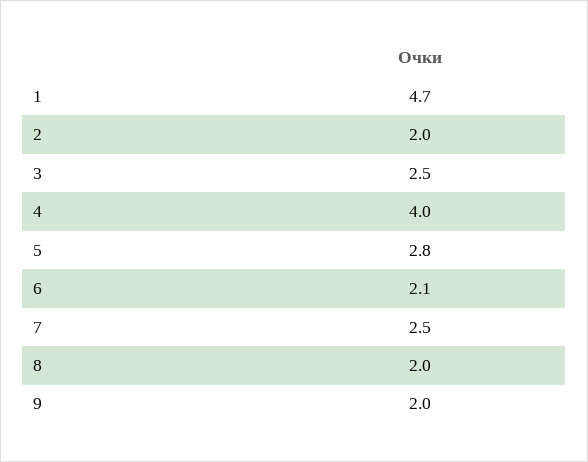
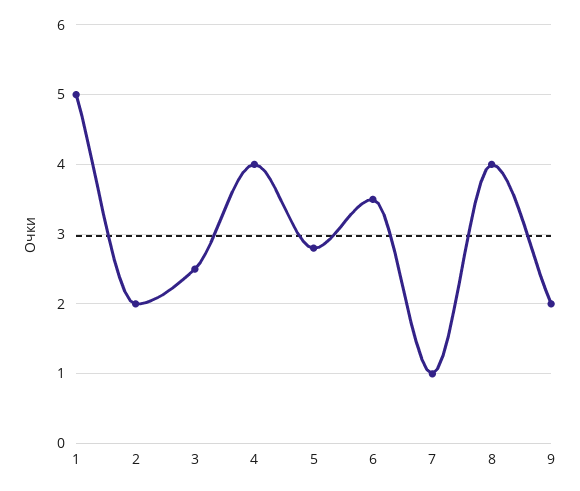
  {
-   "1": 4.7,
+   "1": 5,
    "2": 2,
    "3": 2.5,
    "4": 4,
    "5": 2.8,
-   "6": 2.1,
+   "6": 3.5,
-   "7": 2.5,
+   "7": 1,
-   "8": 2,
+   "8": 4,
    "9": 2
  }

